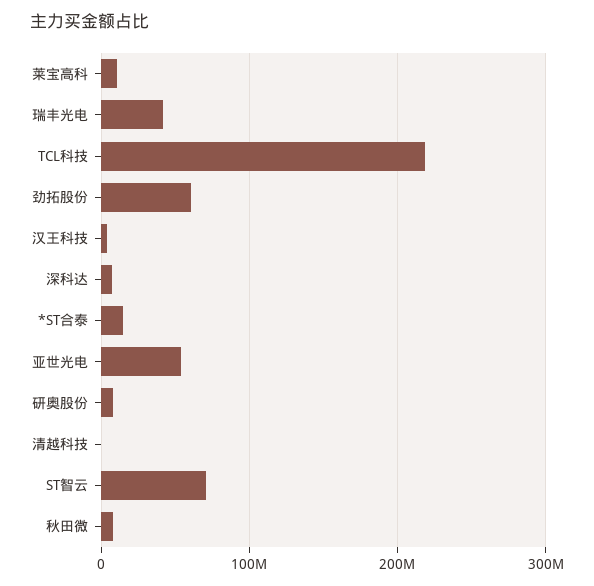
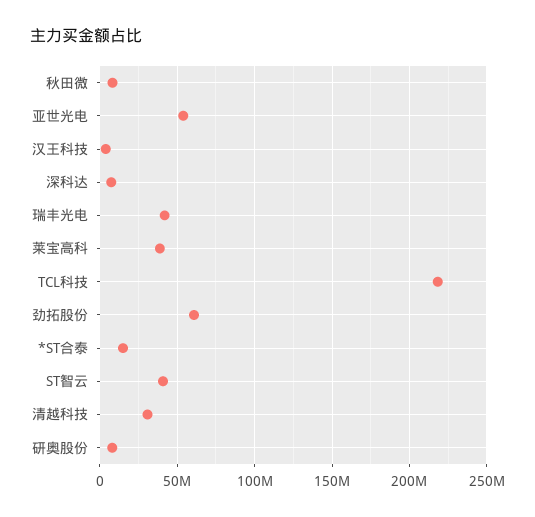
  {
-   "莱宝高科": 10000000,
+   "莱宝高科": 40000000,
    "瑞丰光电": 40000000,
    "TCL科技": 220000000,
    "劲拓股份": 60000000,
    "汉王科技": 5000000,
    "深科达": 5000000,
    "*ST合泰": 15000000,
    "亚世光电": 55000000,
    "研奥股份": 10000000,
-   "清越科技": 0,
+   "清越科技": 30000000,
-   "ST智云": 70000000,
+   "ST智云": 40000000,
    "秋田微": 10000000
  }

